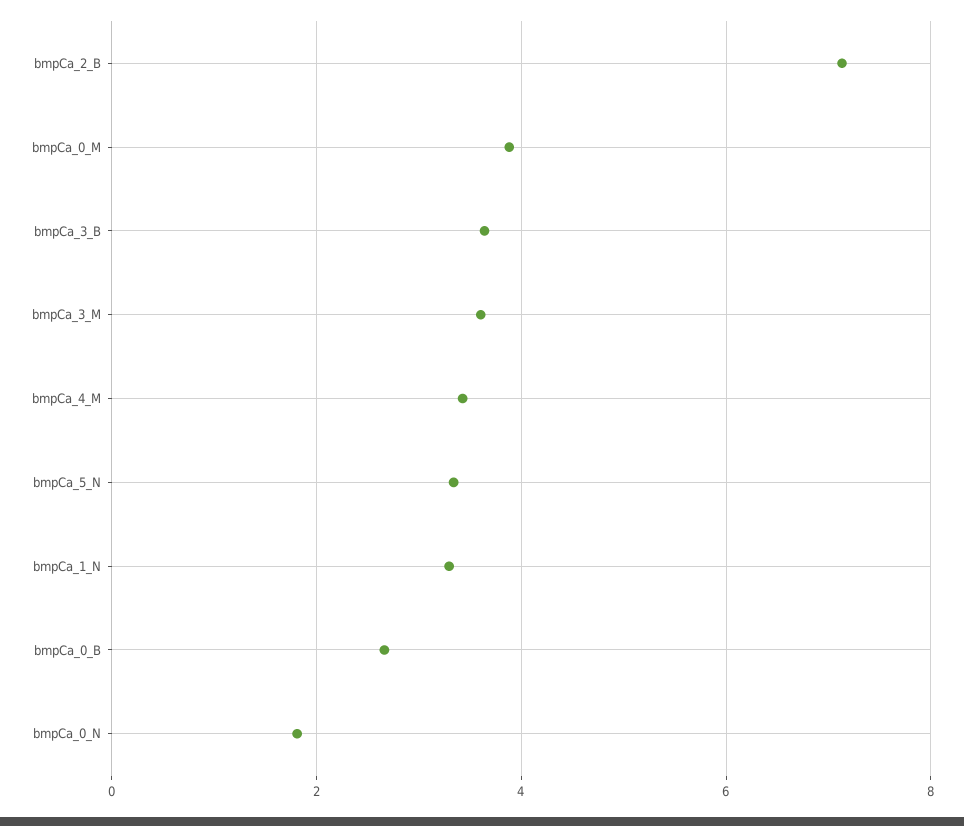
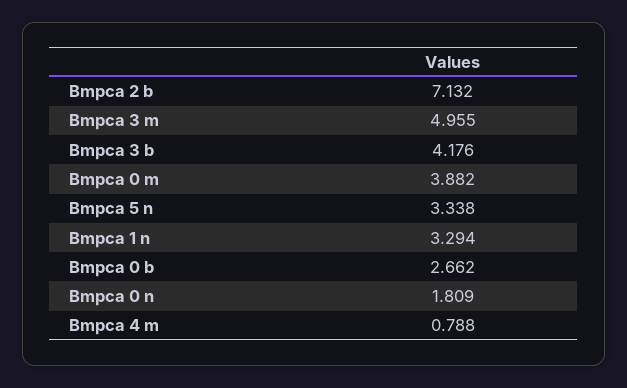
  {
    "bmpCa_2_B": 7.132,
    "bmpCa_0_M": 3.882,
-   "bmpCa_3_B": 3.6,
+   "bmpCa_3_B": 4.176,
-   "bmpCa_3_M": 3.6,
+   "bmpCa_3_M": 4.955,
-   "bmpCa_4_M": 3.4,
+   "bmpCa_4_M": 0.788,
    "bmpCa_5_N": 3.338,
    "bmpCa_1_N": 3.294,
    "bmpCa_0_B": 2.662,
    "bmpCa_0_N": 1.809
  }

